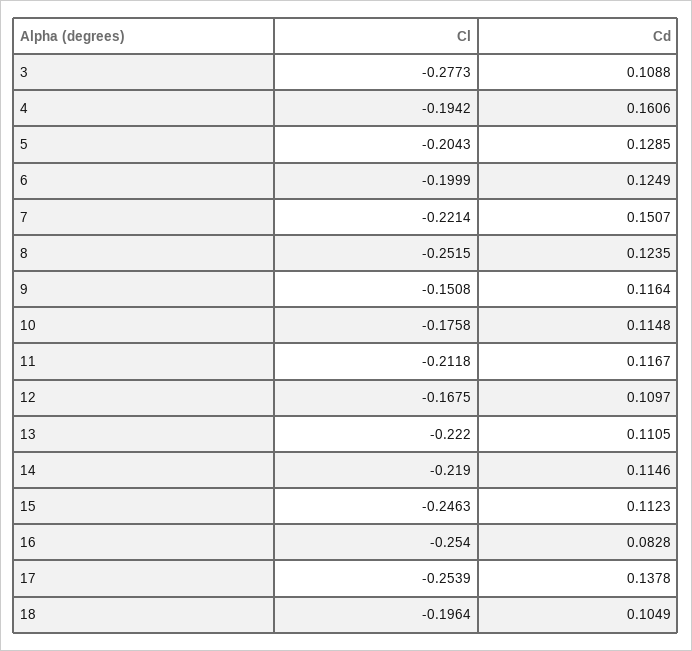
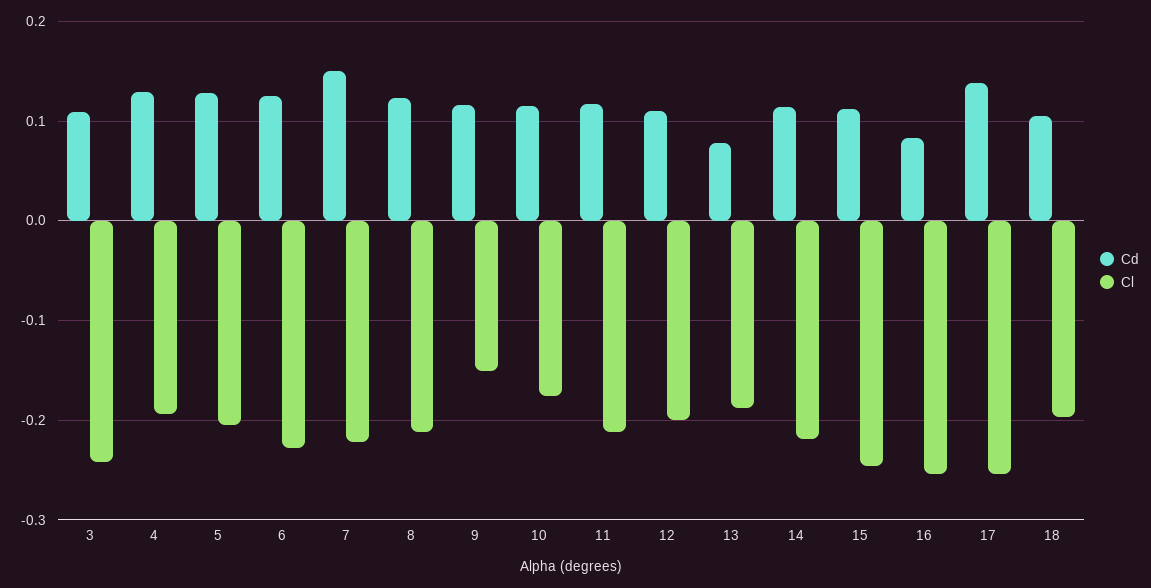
  {
    "Cl": {
-     "3": -0.2773,
+     "3": -0.24,
      "4": -0.1942,
      "5": -0.2043,
-     "6": -0.1999,
+     "6": -0.23,
      "7": -0.2214,
-     "8": -0.2515,
+     "8": -0.21,
      "9": -0.1508,
      "10": -0.1758,
      "11": -0.2118,
-     "12": -0.1675,
+     "12": -0.2,
-     "13": -0.222,
+     "13": -0.19,
      "14": -0.219,
      "15": -0.2463,
      "16": -0.254,
      "17": -0.2539,
      "18": -0.1964
    },
    "Cd": {
      "3": 0.1088,
-     "4": 0.1606,
+     "4": 0.13,
      "5": 0.1285,
      "6": 0.1249,
      "7": 0.1507,
      "8": 0.1235,
      "9": 0.1164,
      "10": 0.1148,
      "11": 0.1167,
      "12": 0.1097,
-     "13": 0.1105,
+     "13": 0.08,
      "14": 0.1146,
      "15": 0.1123,
      "16": 0.0828,
      "17": 0.1378,
      "18": 0.1049
    }
  }

